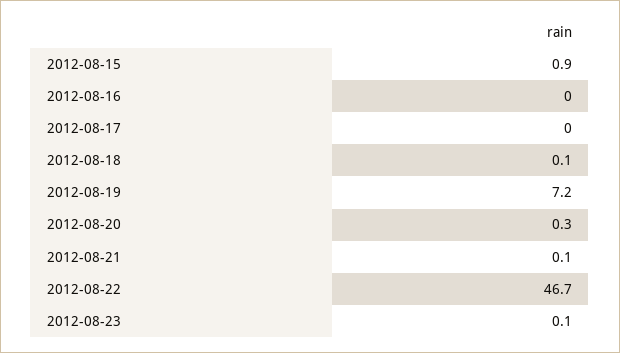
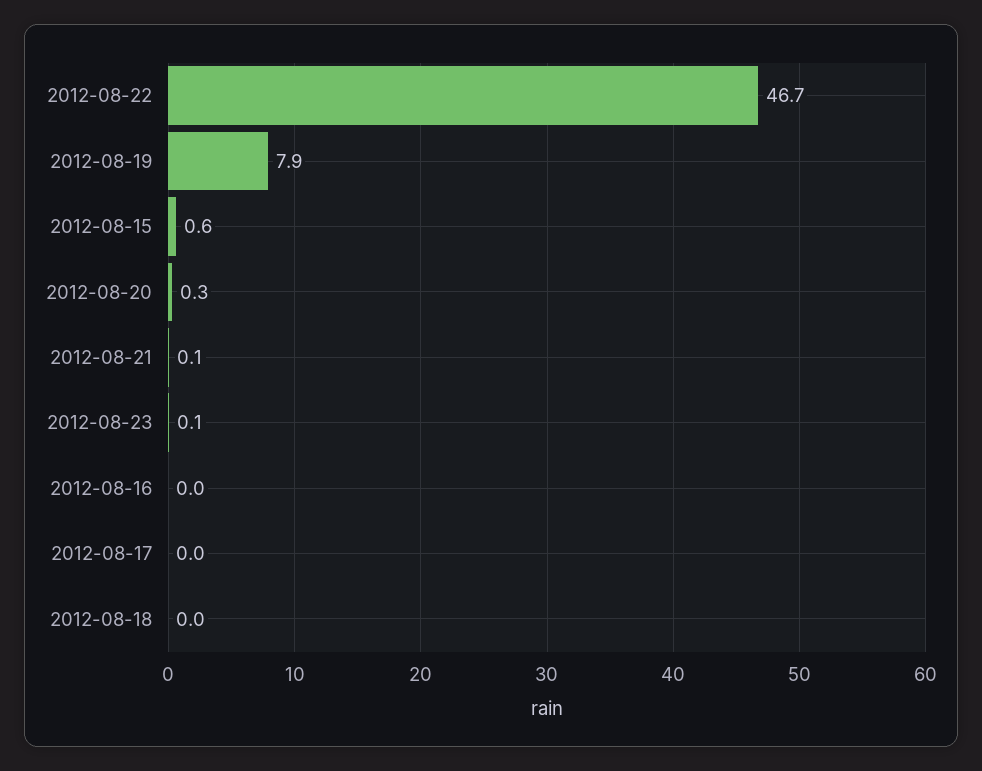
  {
-   "2012-08-15": 0.9,
+   "2012-08-15": 0.6,
    "2012-08-16": 0,
    "2012-08-17": 0,
-   "2012-08-18": 0.1,
+   "2012-08-18": 0,
-   "2012-08-19": 7.2,
+   "2012-08-19": 7.9,
    "2012-08-20": 0.3,
    "2012-08-21": 0.1,
    "2012-08-22": 46.7,
    "2012-08-23": 0.1
  }

